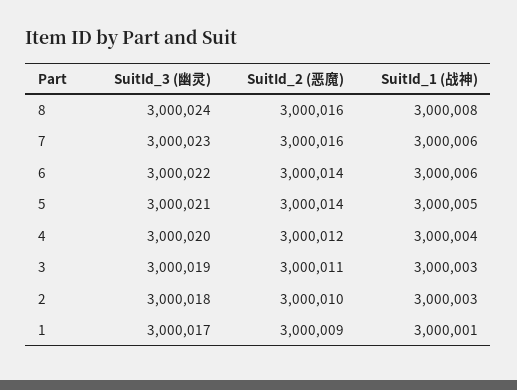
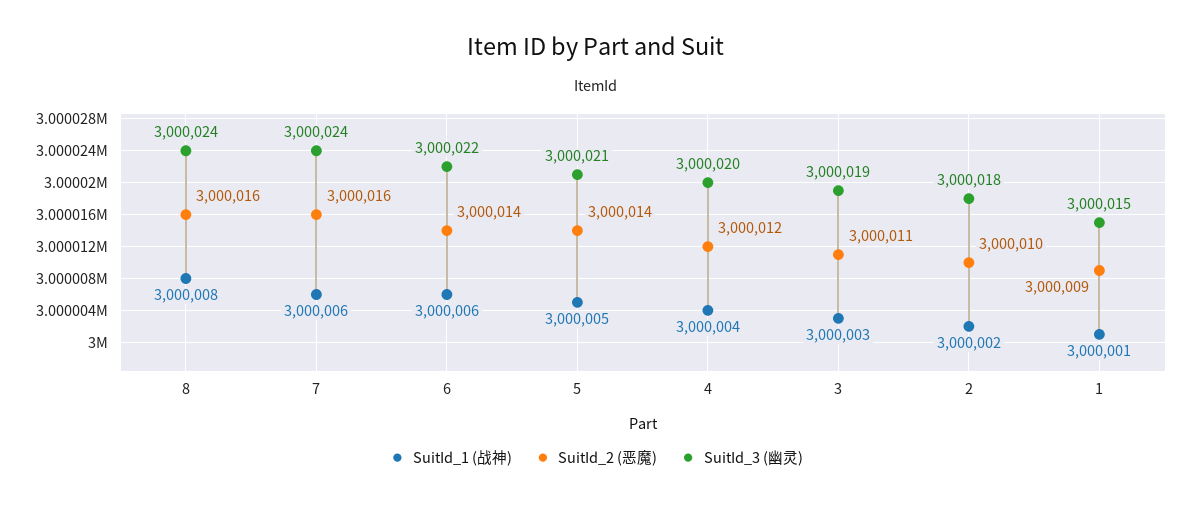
  {
    "SuitId_3 (幽灵)": {
      "8": 3000024,
-     "7": 3000023,
+     "7": 3000024,
      "6": 3000022,
      "5": 3000021,
      "4": 3000020,
      "3": 3000019,
      "2": 3000018,
-     "1": 3000017
+     "1": 3000015
    },
    "SuitId_2 (恶魔)": {
      "8": 3000016,
      "7": 3000016,
      "6": 3000014,
      "5": 3000014,
      "4": 3000012,
      "3": 3000011,
      "2": 3000010,
      "1": 3000009
    },
    "SuitId_1 (战神)": {
      "8": 3000008,
      "7": 3000006,
      "6": 3000006,
      "5": 3000005,
      "4": 3000004,
      "3": 3000003,
-     "2": 3000003,
+     "2": 3000002,
      "1": 3000001
    }
  }

